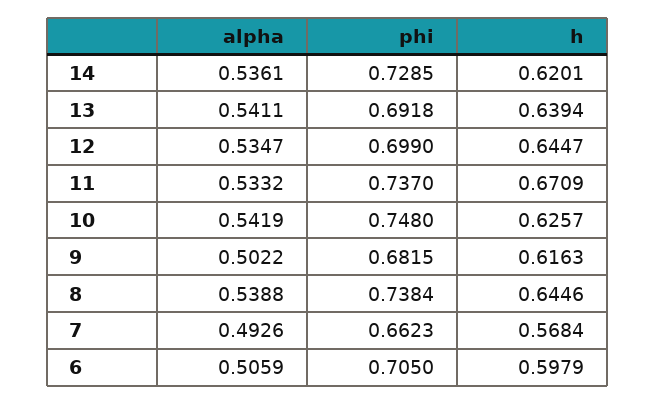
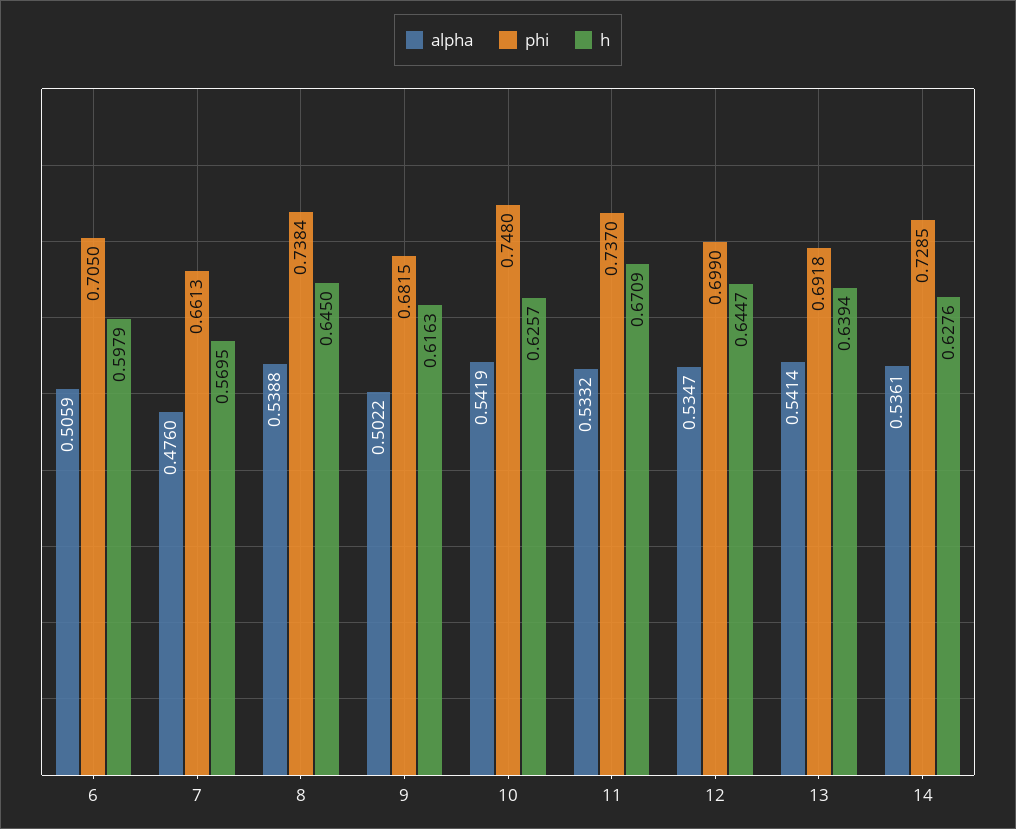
  {
    "alpha": {
      "14": 0.5361,
-     "13": 0.5411,
+     "13": 0.5414,
      "12": 0.5347,
      "11": 0.5332,
      "10": 0.5419,
      "9": 0.5022,
      "8": 0.5388,
-     "7": 0.4926,
+     "7": 0.476,
      "6": 0.5059
    },
    "phi": {
      "14": 0.7285,
      "13": 0.6918,
      "12": 0.699,
      "11": 0.737,
      "10": 0.748,
      "9": 0.6815,
      "8": 0.7384,
-     "7": 0.6623,
+     "7": 0.6613,
      "6": 0.705
    },
    "h": {
-     "14": 0.6201,
+     "14": 0.6276,
      "13": 0.6394,
      "12": 0.6447,
      "11": 0.6709,
      "10": 0.6257,
      "9": 0.6163,
-     "8": 0.6446,
+     "8": 0.645,
-     "7": 0.5684,
+     "7": 0.5695,
      "6": 0.5979
    }
  }

